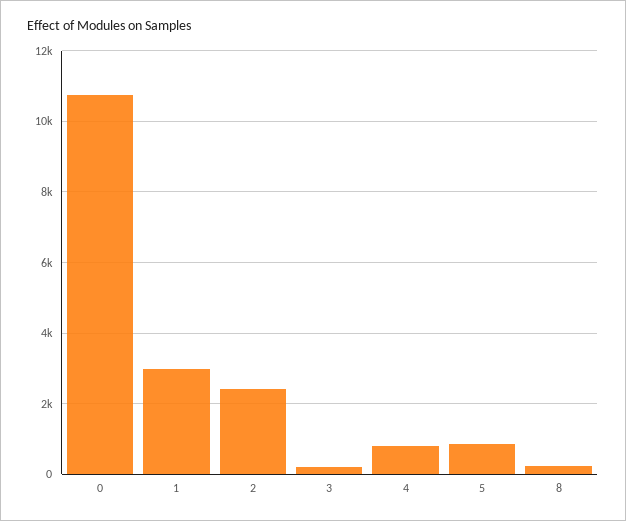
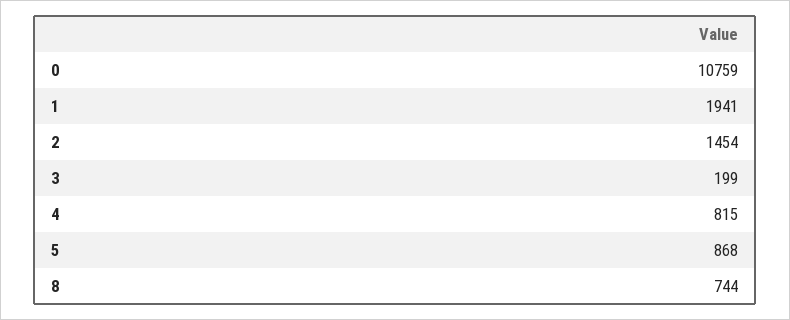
  {
    "0": 10759,
-   "1": 3000,
+   "1": 1941,
-   "2": 2400,
+   "2": 1454,
    "3": 199,
    "4": 815,
    "5": 868,
-   "8": 200
+   "8": 744
  }

